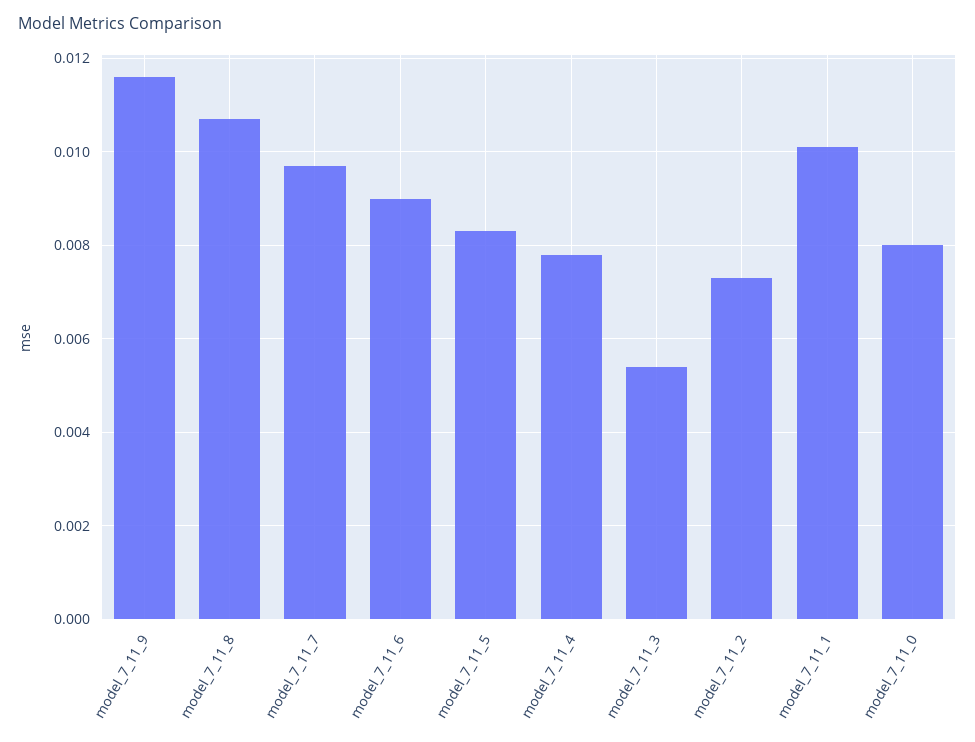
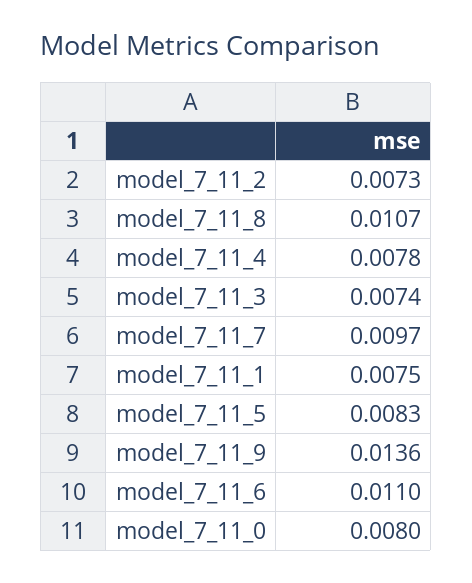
  {
-   "model_7_11_9": 0.0115,
+   "model_7_11_9": 0.0136,
    "model_7_11_8": 0.0107,
    "model_7_11_7": 0.0097,
-   "model_7_11_6": 0.009,
+   "model_7_11_6": 0.011,
    "model_7_11_5": 0.0083,
    "model_7_11_4": 0.0078,
-   "model_7_11_3": 0.0055,
+   "model_7_11_3": 0.0074,
    "model_7_11_2": 0.0073,
-   "model_7_11_1": 0.01,
+   "model_7_11_1": 0.0075,
    "model_7_11_0": 0.008
  }

